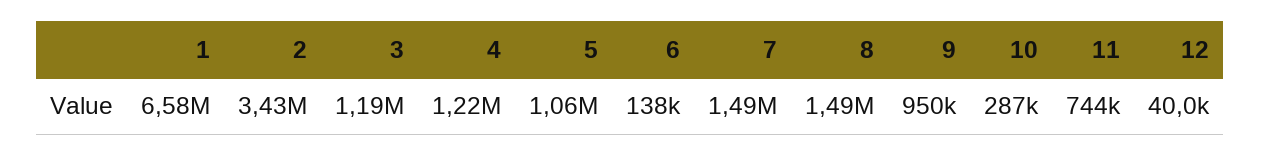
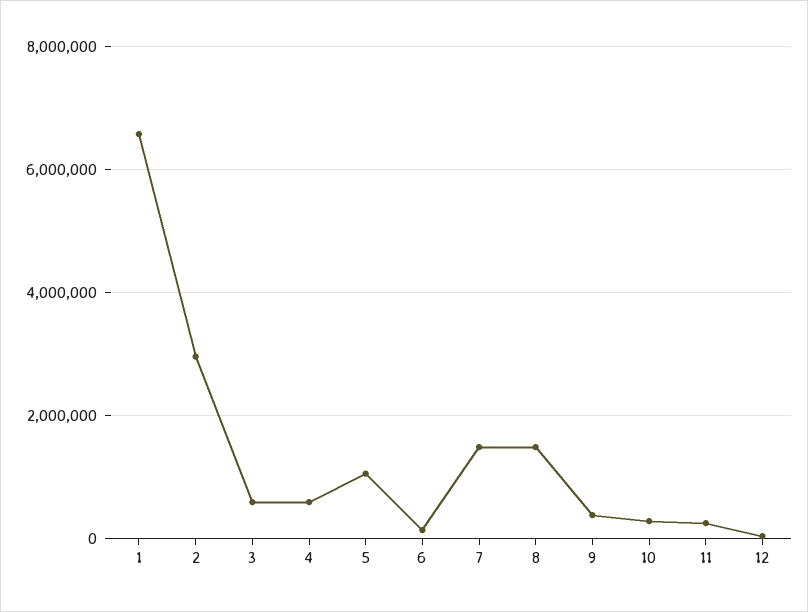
  {
    "1": 6580000,
-   "2": 3430000,
+   "2": 3000000,
-   "3": 1190000,
+   "3": 600000,
-   "4": 1220000,
+   "4": 600000,
    "5": 1060000,
    "6": 138000,
    "7": 1490000,
    "8": 1490000,
-   "9": 950000,
+   "9": 400000,
    "10": 287000,
-   "11": 744000,
+   "11": 200000,
    "12": 40000
  }

